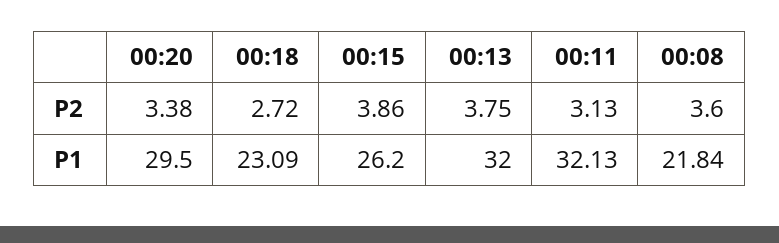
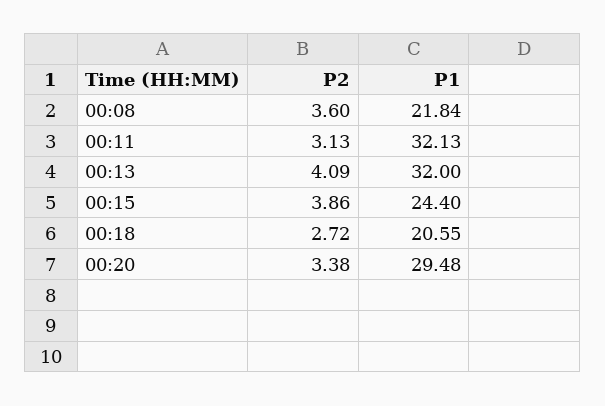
  {
    "00:20": {
      "P2": 3.38,
-     "P1": 29.5
+     "P1": 29.48
    },
    "00:18": {
      "P2": 2.72,
-     "P1": 23.09
+     "P1": 20.55
    },
    "00:15": {
      "P2": 3.86,
-     "P1": 26.2
+     "P1": 24.4
    },
    "00:13": {
-     "P2": 3.75,
+     "P2": 4.09,
      "P1": 32
    },
    "00:11": {
      "P2": 3.13,
      "P1": 32.13
    },
    "00:08": {
      "P2": 3.6,
      "P1": 21.84
    }
  }

